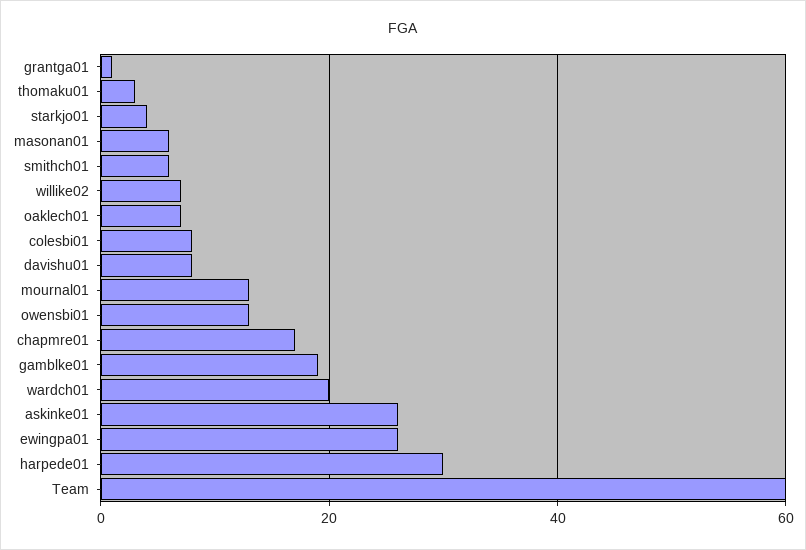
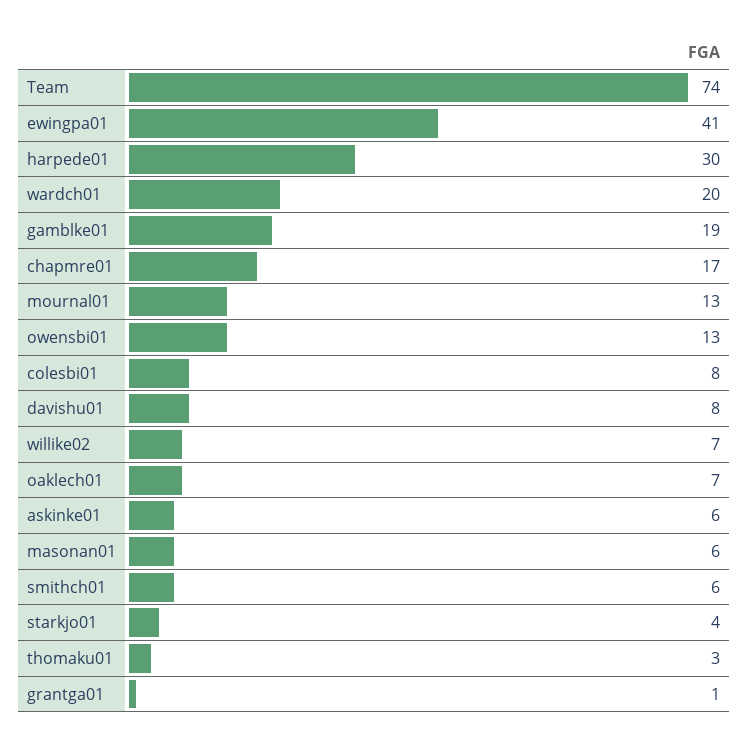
  {
    "grantga01": 1,
    "thomaku01": 3,
    "starkjo01": 4,
    "masonan01": 6,
    "smithch01": 6,
    "willike02": 7,
    "oaklech01": 7,
    "colesbi01": 8,
    "davishu01": 8,
    "mournal01": 13,
    "owensbi01": 13,
    "chapmre01": 17,
    "gamblke01": 19,
    "wardch01": 20,
-   "askinke01": 25,
+   "askinke01": 6,
-   "ewingpa01": 25,
+   "ewingpa01": 41,
    "harpede01": 30,
-   "Team": 60
+   "Team": 74
  }

